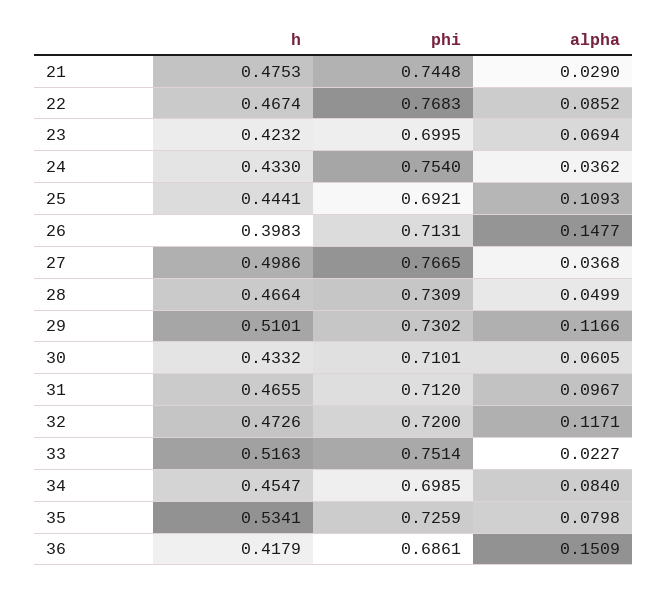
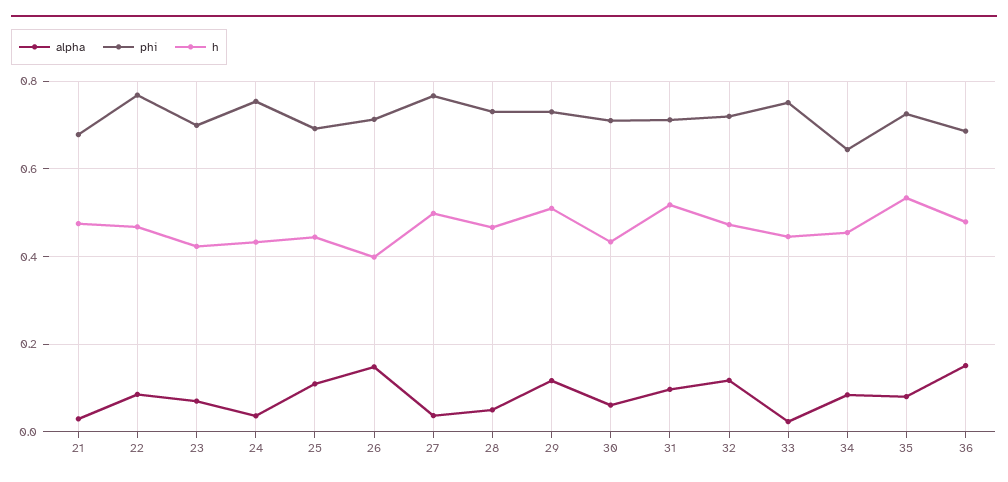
  {
    "h": {
      "21": 0.4753,
      "22": 0.4674,
      "23": 0.4232,
      "24": 0.433,
      "25": 0.4441,
      "26": 0.3983,
      "27": 0.4986,
      "28": 0.4664,
      "29": 0.5101,
      "30": 0.4332,
-     "31": 0.4655,
+     "31": 0.52,
      "32": 0.4726,
-     "33": 0.5163,
+     "33": 0.44,
      "34": 0.4547,
      "35": 0.5341,
-     "36": 0.4179
+     "36": 0.48
    },
    "phi": {
-     "21": 0.7448,
+     "21": 0.68,
      "22": 0.7683,
      "23": 0.6995,
      "24": 0.754,
      "25": 0.6921,
      "26": 0.7131,
      "27": 0.7665,
      "28": 0.7309,
      "29": 0.7302,
      "30": 0.7101,
      "31": 0.712,
      "32": 0.72,
      "33": 0.7514,
-     "34": 0.6985,
+     "34": 0.64,
      "35": 0.7259,
      "36": 0.6861
    },
    "alpha": {
      "21": 0.029,
      "22": 0.0852,
      "23": 0.0694,
      "24": 0.0362,
      "25": 0.1093,
      "26": 0.1477,
      "27": 0.0368,
      "28": 0.0499,
      "29": 0.1166,
      "30": 0.0605,
      "31": 0.0967,
      "32": 0.1171,
      "33": 0.0227,
      "34": 0.084,
      "35": 0.0798,
      "36": 0.1509
    }
  }

